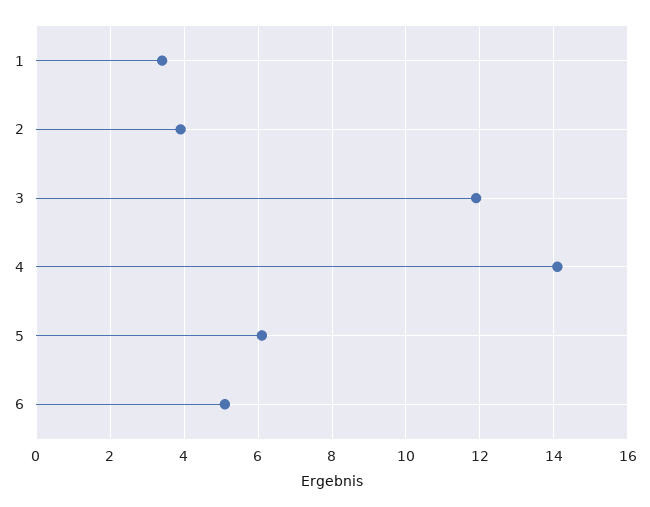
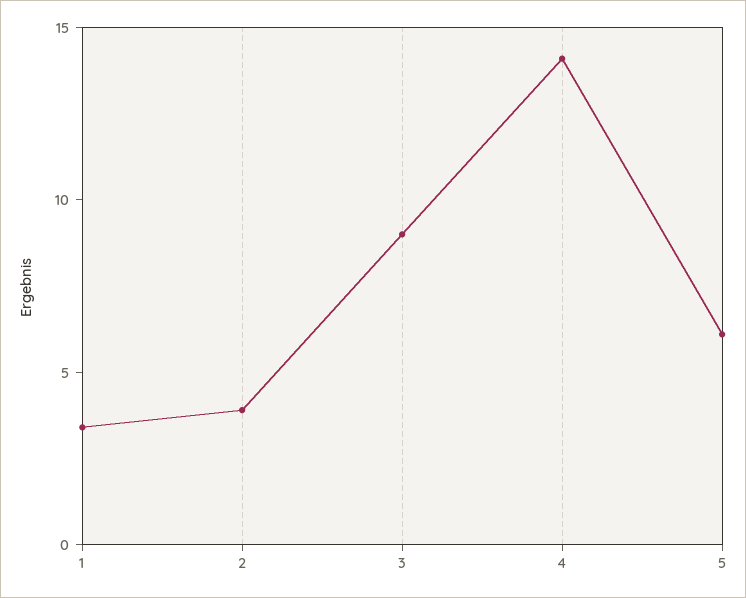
  {
    "1": 3.5,
    "2": 4,
-   "3": 12,
+   "3": 9,
    "4": 14,
-   "5": 6,
+   "5": 6
-   "6": 5
  }

